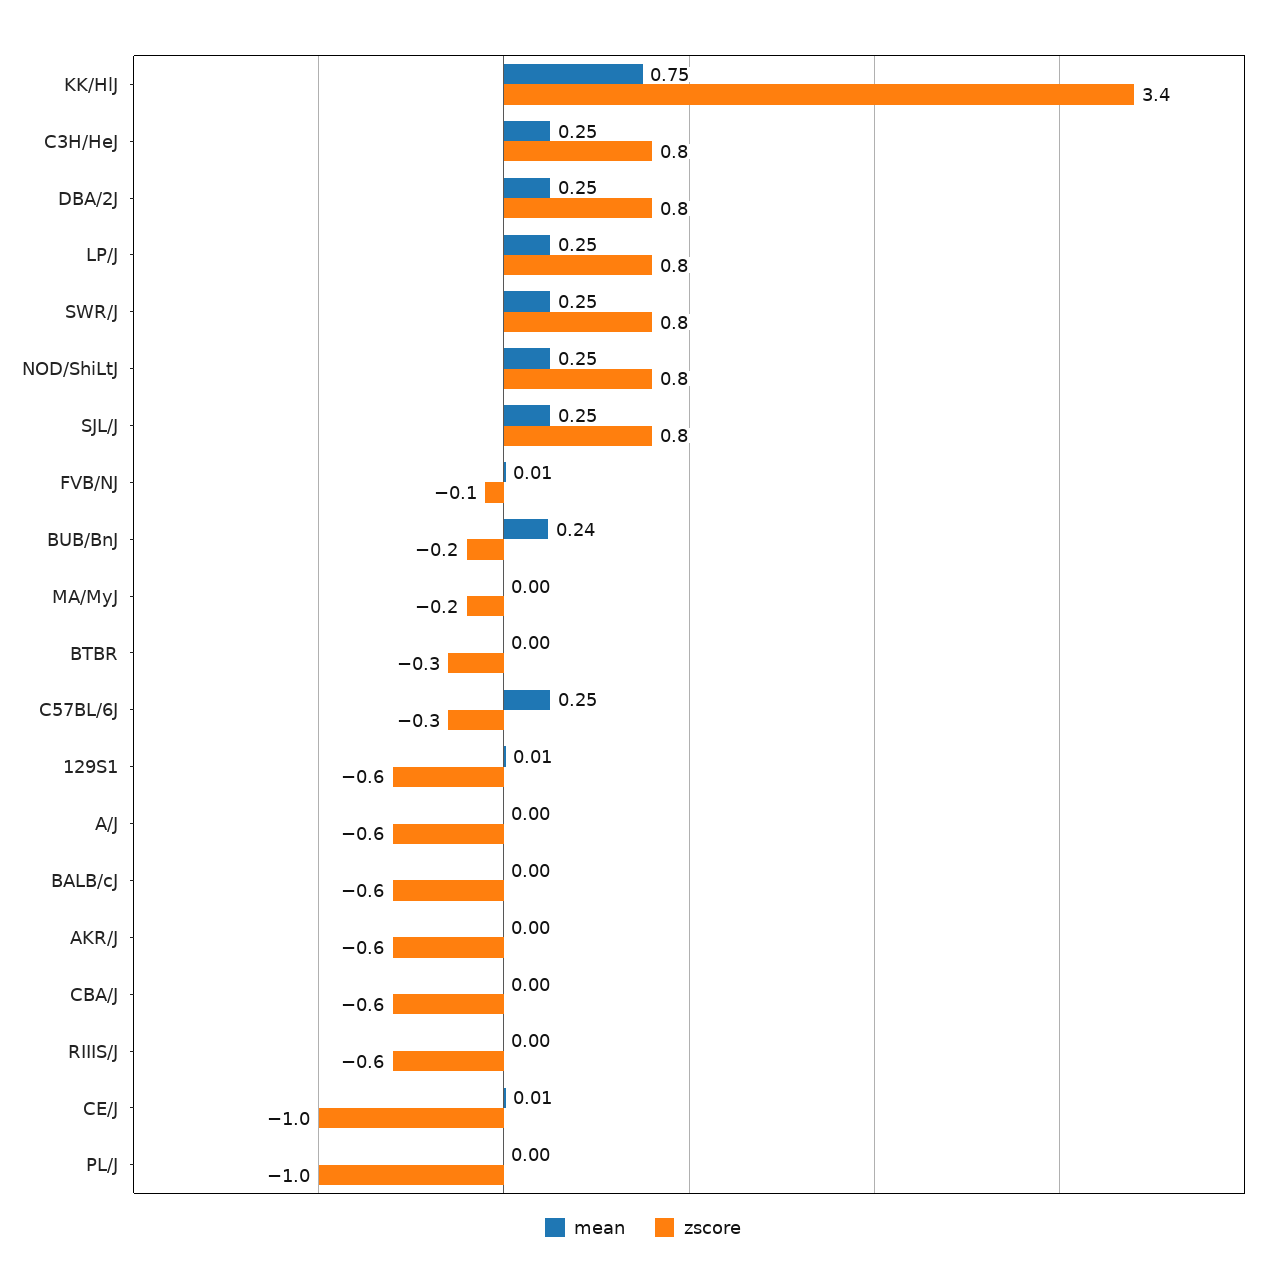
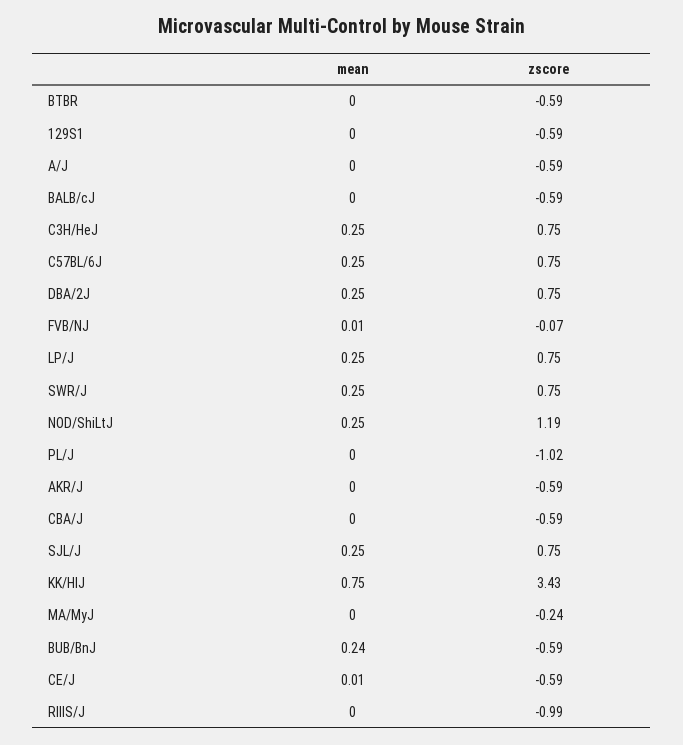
  {
    "mean": {
      "KK/HlJ": 0.75,
      "C3H/HeJ": 0.25,
      "DBA/2J": 0.25,
      "LP/J": 0.25,
      "SWR/J": 0.25,
      "NOD/ShiLtJ": 0.25,
      "SJL/J": 0.25,
      "FVB/NJ": 0.01,
      "BUB/BnJ": 0.24,
      "MA/MyJ": 0,
      "BTBR": 0,
      "C57BL/6J": 0.25,
-     "129S1": 0.01,
+     "129S1": 0,
      "A/J": 0,
      "BALB/cJ": 0,
      "AKR/J": 0,
      "CBA/J": 0,
      "RIIIS/J": 0,
      "CE/J": 0.01,
      "PL/J": 0
    },
    "zscore": {
      "KK/HlJ": 3.43,
      "C3H/HeJ": 0.75,
      "DBA/2J": 0.75,
      "LP/J": 0.75,
      "SWR/J": 0.75,
-     "NOD/ShiLtJ": 0.8,
+     "NOD/ShiLtJ": 1.19,
      "SJL/J": 0.75,
      "FVB/NJ": -0.07,
-     "BUB/BnJ": -0.2,
+     "BUB/BnJ": -0.59,
      "MA/MyJ": -0.24,
-     "BTBR": -0.3,
+     "BTBR": -0.59,
-     "C57BL/6J": -0.3,
+     "C57BL/6J": 0.75,
      "129S1": -0.59,
      "A/J": -0.59,
      "BALB/cJ": -0.59,
      "AKR/J": -0.59,
      "CBA/J": -0.59,
-     "RIIIS/J": -0.6,
+     "RIIIS/J": -0.99,
-     "CE/J": -1,
+     "CE/J": -0.59,
      "PL/J": -1.02
    }
  }

